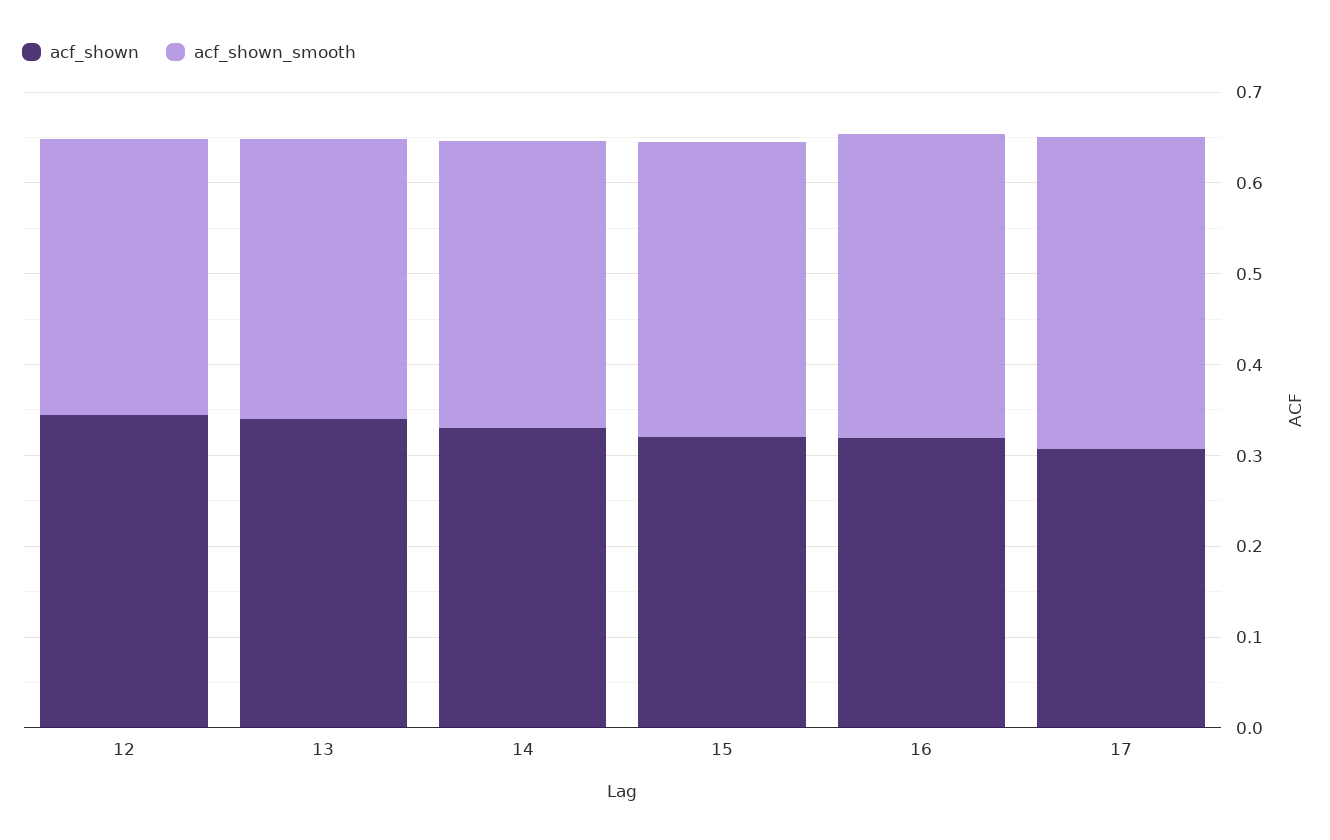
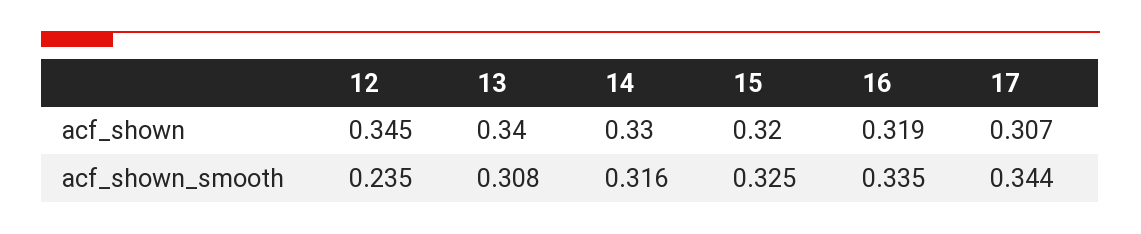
  {
    "acf_shown": {
      "12": 0.345,
      "13": 0.34,
      "14": 0.33,
      "15": 0.32,
      "16": 0.319,
      "17": 0.307
    },
    "acf_shown_smooth": {
-     "12": 0.3,
+     "12": 0.235,
      "13": 0.308,
      "14": 0.316,
      "15": 0.325,
      "16": 0.335,
      "17": 0.344
    }
  }

